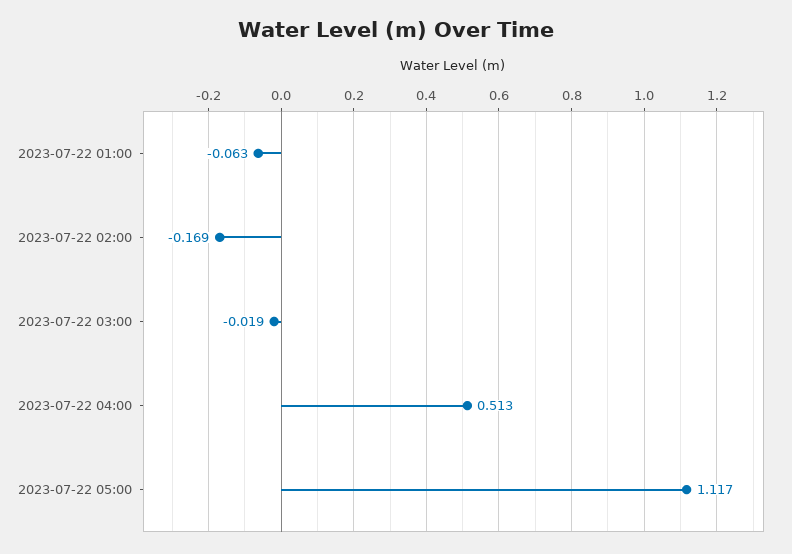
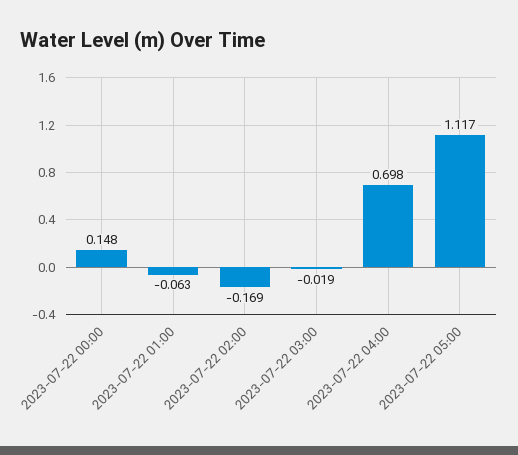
  {
    "2023-07-22 01:00": -0.063,
    "2023-07-22 02:00": -0.169,
    "2023-07-22 03:00": -0.019,
-   "2023-07-22 04:00": 0.513,
+   "2023-07-22 04:00": 0.698,
-   "2023-07-22 05:00": 1.117
+   "2023-07-22 05:00": 1.117,
+   "2023-07-22 00:00": 0.148
  }

